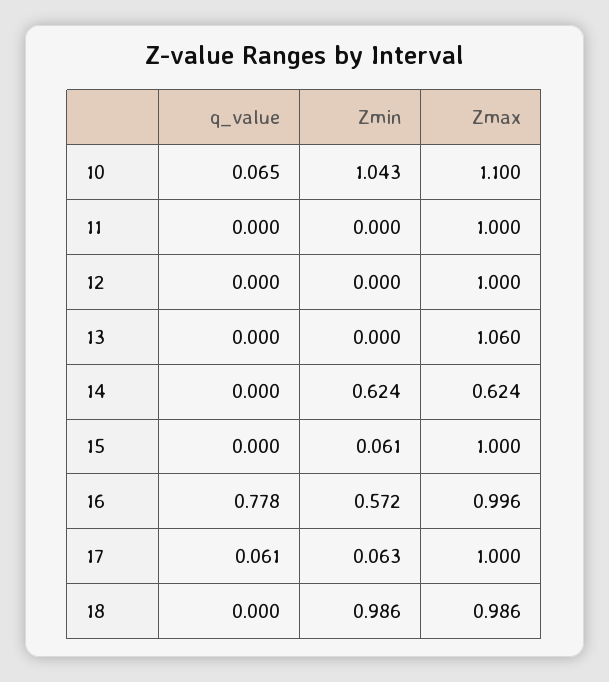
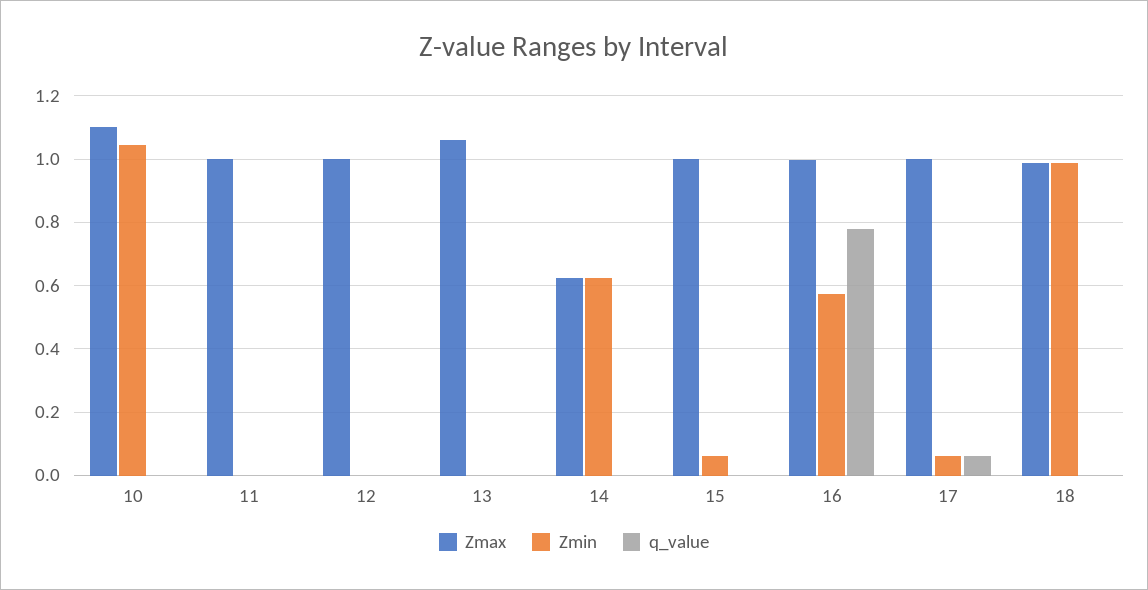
  {
    "q_value": {
-     "10": 0.065,
+     "10": 0,
      "11": 0,
      "12": 0,
      "13": 0,
      "14": 0,
      "15": 0,
      "16": 0.778,
      "17": 0.061,
      "18": 0
    },
    "Zmin": {
      "10": 1.043,
      "11": 0,
      "12": 0,
      "13": 0,
      "14": 0.624,
      "15": 0.061,
      "16": 0.572,
      "17": 0.063,
      "18": 0.986
    },
    "Zmax": {
      "10": 1.1,
      "11": 1,
      "12": 1,
      "13": 1.06,
      "14": 0.624,
      "15": 1,
      "16": 0.996,
      "17": 1,
      "18": 0.986
    }
  }

